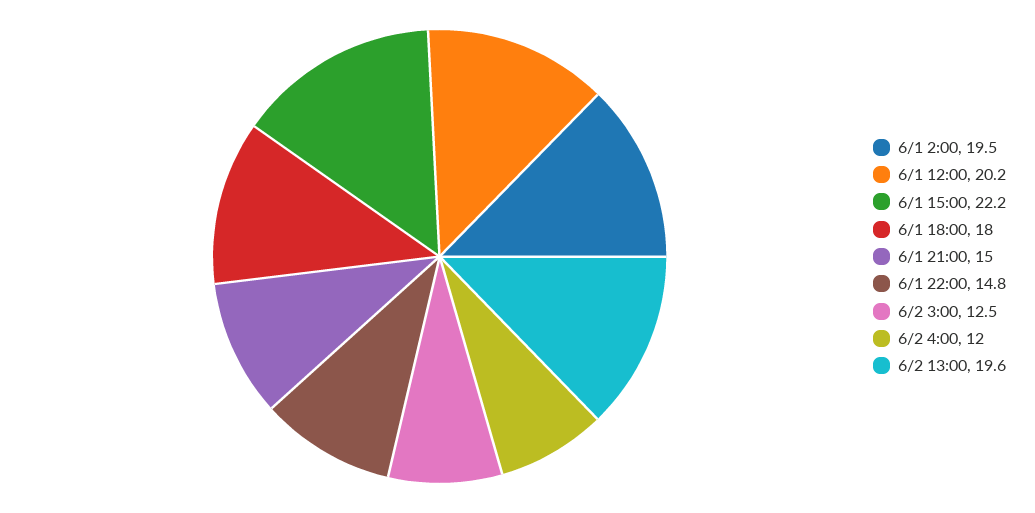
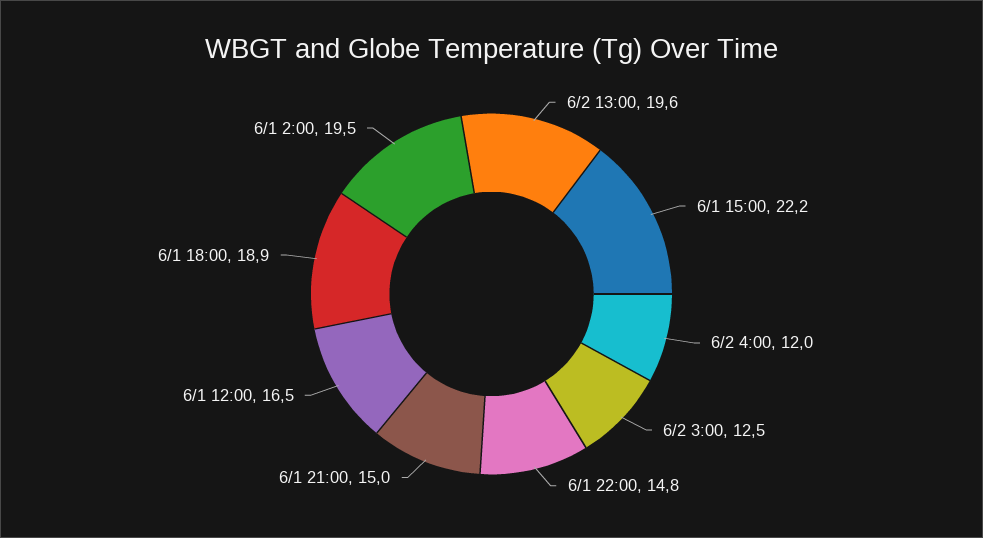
  {
    "6/1 2:00": 19.5,
-   "6/1 12:00": 20.2,
+   "6/1 12:00": 16.5,
    "6/1 15:00": 22.2,
-   "6/1 18:00": 18,
+   "6/1 18:00": 18.9,
    "6/1 21:00": 15,
    "6/1 22:00": 14.8,
    "6/2 3:00": 12.5,
    "6/2 4:00": 12,
    "6/2 13:00": 19.6
  }

